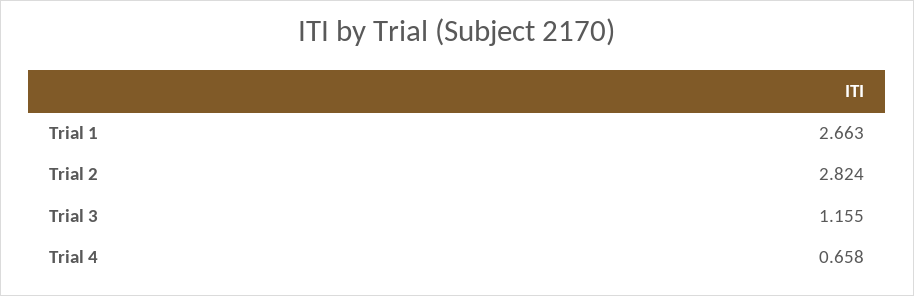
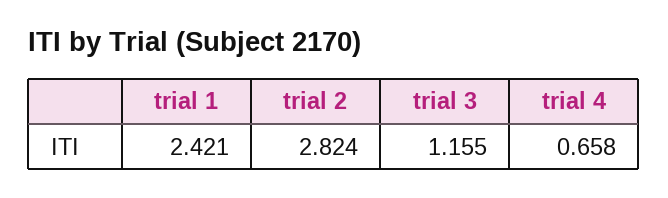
  {
-   "Trial 1": 2.663,
+   "Trial 1": 2.421,
    "Trial 2": 2.824,
    "Trial 3": 1.155,
    "Trial 4": 0.658
  }

